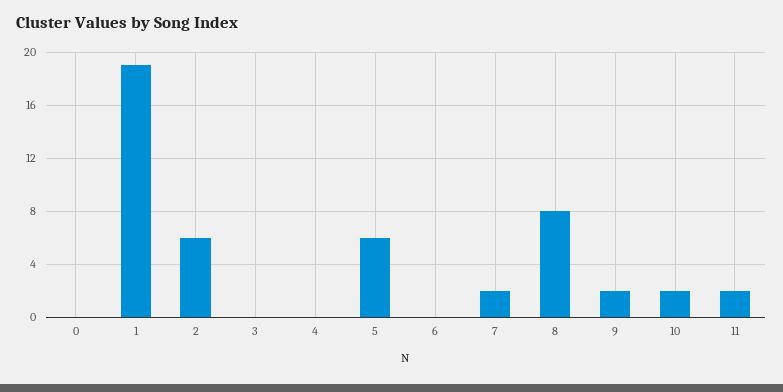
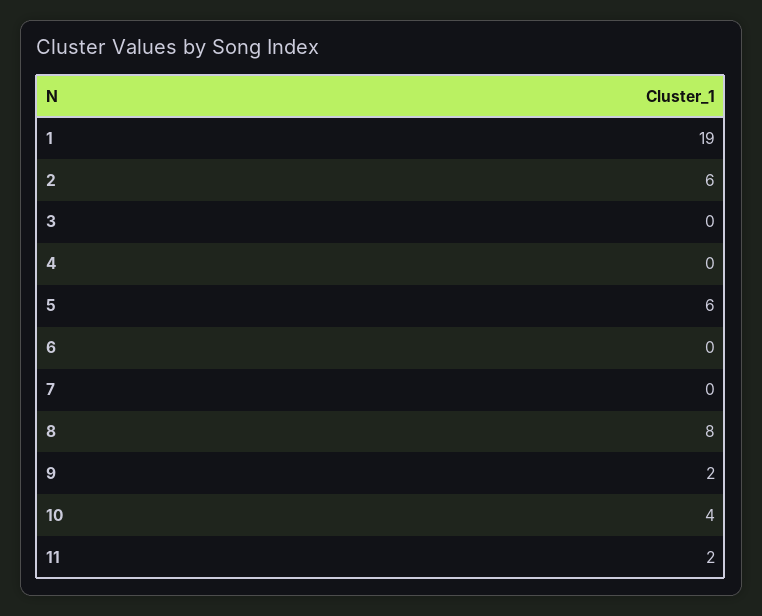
  {
-   "0": 0,
    "1": 19,
    "2": 6,
    "3": 0,
    "4": 0,
    "5": 6,
    "6": 0,
-   "7": 2,
+   "7": 0,
    "8": 8,
    "9": 2,
-   "10": 2,
+   "10": 4,
    "11": 2
  }

